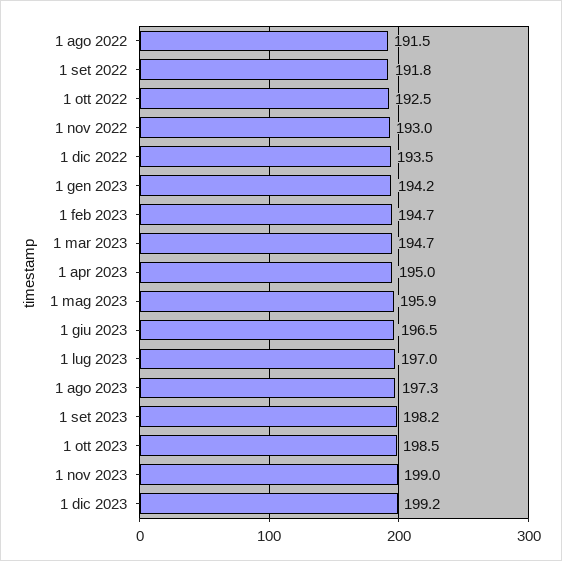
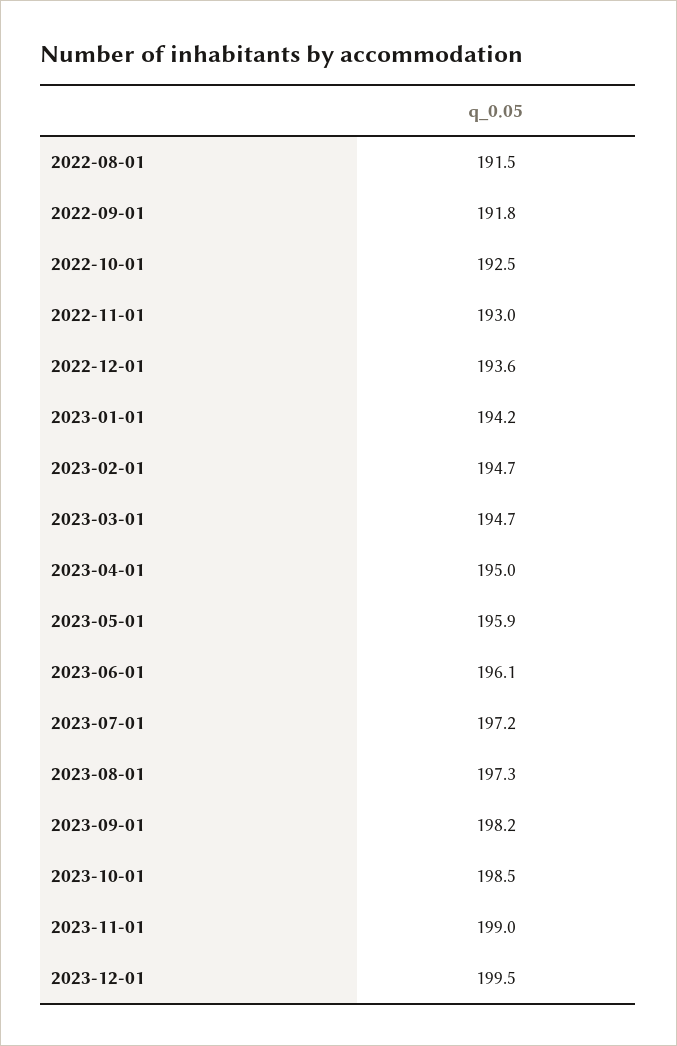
  {
    "1 ago 2022": 191.5,
    "1 set 2022": 191.8,
    "1 ott 2022": 192.5,
    "1 nov 2022": 193,
-   "1 dic 2022": 193.5,
+   "1 dic 2022": 193.6,
    "1 gen 2023": 194.2,
    "1 feb 2023": 194.7,
    "1 mar 2023": 194.7,
    "1 apr 2023": 195,
    "1 mag 2023": 195.9,
-   "1 giu 2023": 196.5,
+   "1 giu 2023": 196.1,
-   "1 lug 2023": 197,
+   "1 lug 2023": 197.2,
    "1 ago 2023": 197.3,
    "1 set 2023": 198.2,
    "1 ott 2023": 198.5,
    "1 nov 2023": 199,
-   "1 dic 2023": 199.2
+   "1 dic 2023": 199.5
  }

